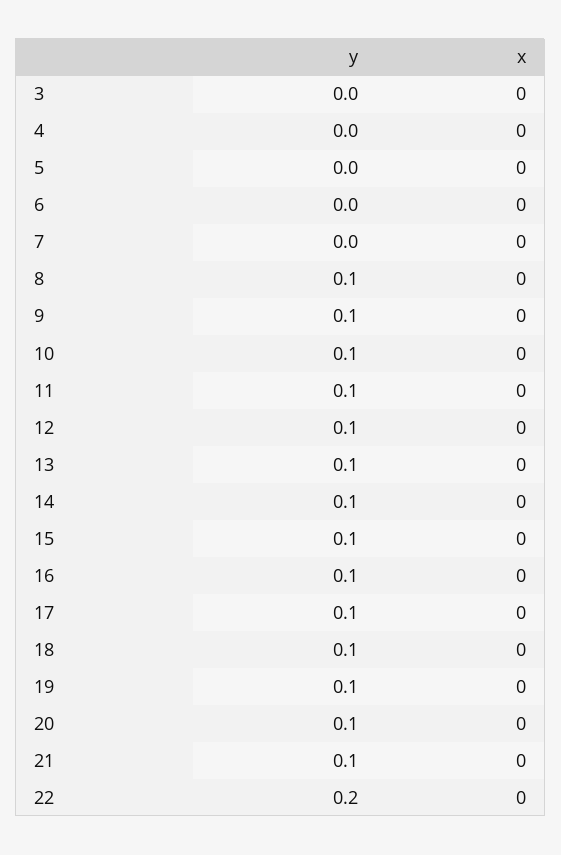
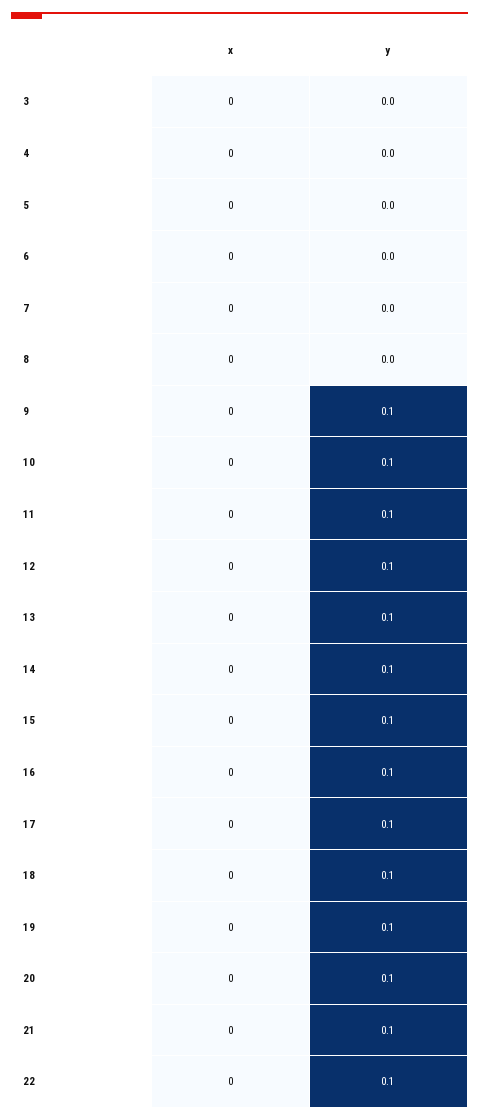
  {
    "y": {
      "3": 0,
      "4": 0,
      "5": 0,
      "6": 0,
      "7": 0,
-     "8": 0.1,
+     "8": 0,
      "9": 0.1,
      "10": 0.1,
      "11": 0.1,
      "12": 0.1,
      "13": 0.1,
      "14": 0.1,
      "15": 0.1,
      "16": 0.1,
      "17": 0.1,
      "18": 0.1,
      "19": 0.1,
      "20": 0.1,
      "21": 0.1,
-     "22": 0.2
+     "22": 0.1
    },
    "x": {
      "3": 0,
      "4": 0,
      "5": 0,
      "6": 0,
      "7": 0,
      "8": 0,
      "9": 0,
      "10": 0,
      "11": 0,
      "12": 0,
      "13": 0,
      "14": 0,
      "15": 0,
      "16": 0,
      "17": 0,
      "18": 0,
      "19": 0,
      "20": 0,
      "21": 0,
      "22": 0
    }
  }

